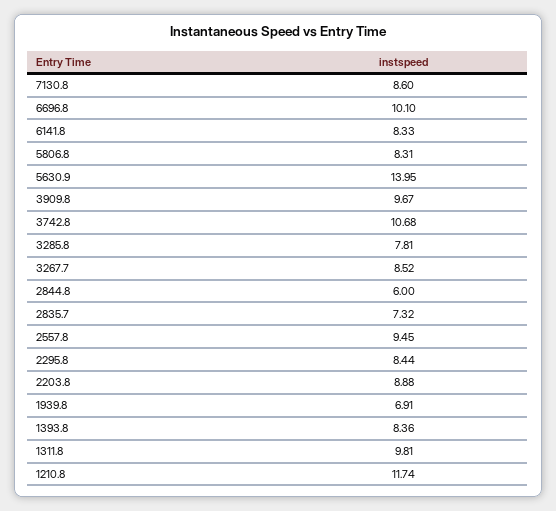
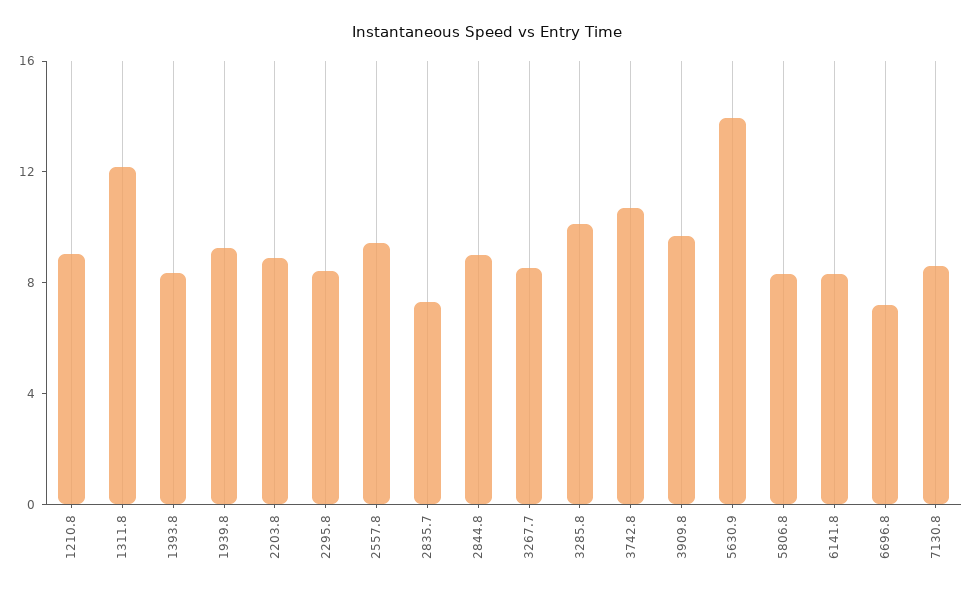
  {
    "7130.8": 8.6,
-   "6696.8": 10.1,
+   "6696.8": 7,
    "6141.8": 8.33,
    "5806.8": 8.31,
    "5630.9": 13.95,
    "3909.8": 9.67,
    "3742.8": 10.68,
-   "3285.8": 7.81,
+   "3285.8": 10,
    "3267.7": 8.52,
-   "2844.8": 6,
+   "2844.8": 9,
    "2835.7": 7.32,
    "2557.8": 9.45,
    "2295.8": 8.44,
    "2203.8": 8.88,
-   "1939.8": 6.91,
+   "1939.8": 9,
    "1393.8": 8.36,
-   "1311.8": 9.81,
+   "1311.8": 12,
-   "1210.8": 11.74
+   "1210.8": 9
  }

